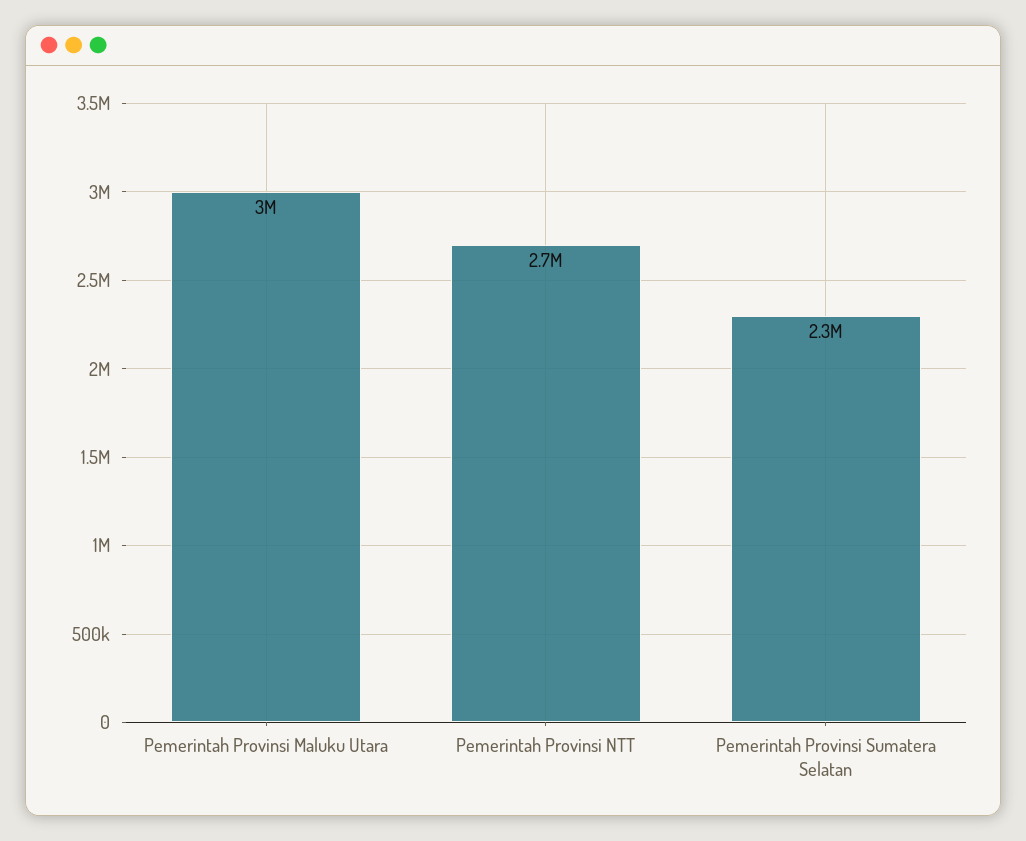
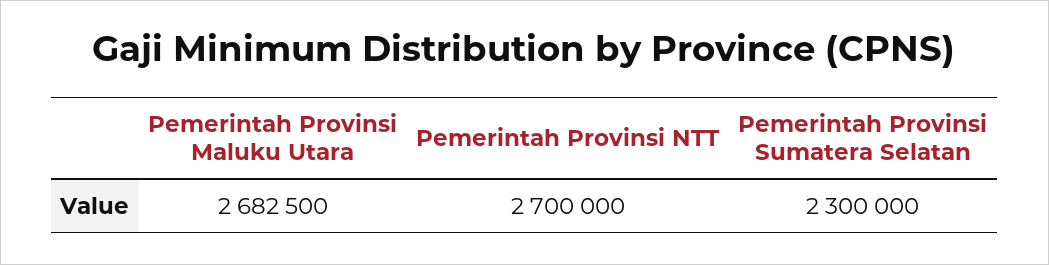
  {
-   "Pemerintah Provinsi Maluku Utara": 3000000,
+   "Pemerintah Provinsi Maluku Utara": 2682500,
    "Pemerintah Provinsi NTT": 2700000,
    "Pemerintah Provinsi Sumatera Selatan": 2300000
  }

